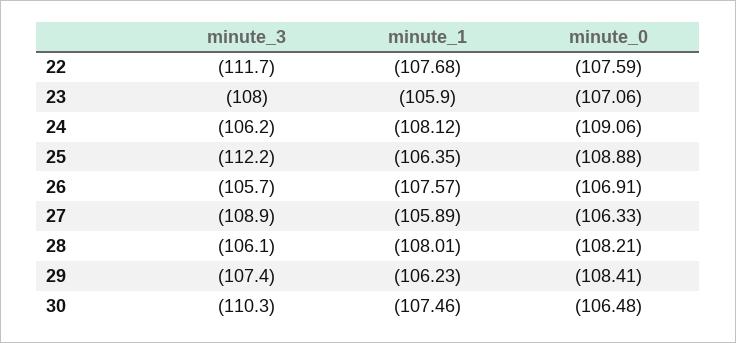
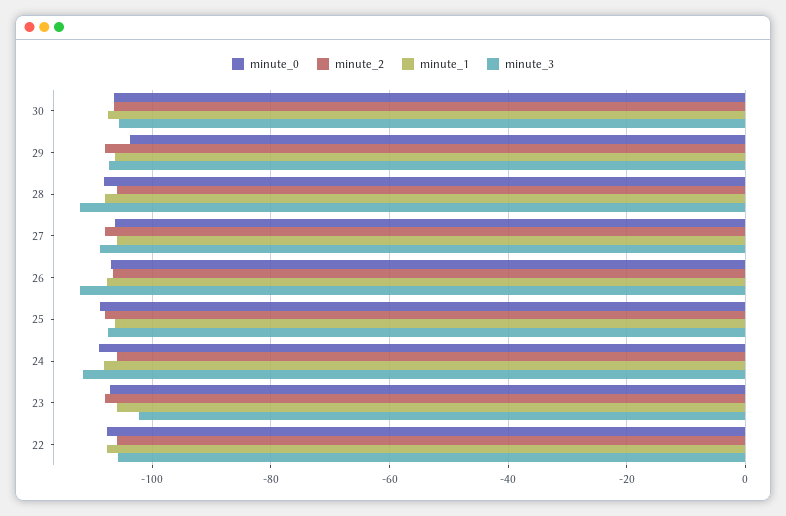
  {
    "minute_3": {
-     "22": -111.7,
+     "22": -106,
-     "23": -108,
+     "23": -102,
-     "24": -106.2,
+     "24": -112,
-     "25": -112.2,
+     "25": -108,
-     "26": -105.7,
+     "26": -112,
      "27": -108.9,
-     "28": -106.1,
+     "28": -112,
      "29": -107.4,
-     "30": -110.3
+     "30": -106
    },
    "minute_1": {
      "22": -107.68,
      "23": -105.9,
      "24": -108.12,
      "25": -106.35,
      "26": -107.57,
      "27": -105.89,
      "28": -108.01,
      "29": -106.23,
      "30": -107.46
    },
    "minute_0": {
      "22": -107.59,
      "23": -107.06,
      "24": -109.06,
      "25": -108.88,
      "26": -106.91,
      "27": -106.33,
      "28": -108.21,
-     "29": -108.41,
+     "29": -104,
      "30": -106.48
-   }
+   },
+   "minute_2": {
+     "30": -106,
+     "29": -108,
+     "28": -106,
+     "27": -108,
+     "26": -106,
+     "25": -108,
+     "24": -106,
+     "23": -108,
+     "22": -106
+   }
  }

